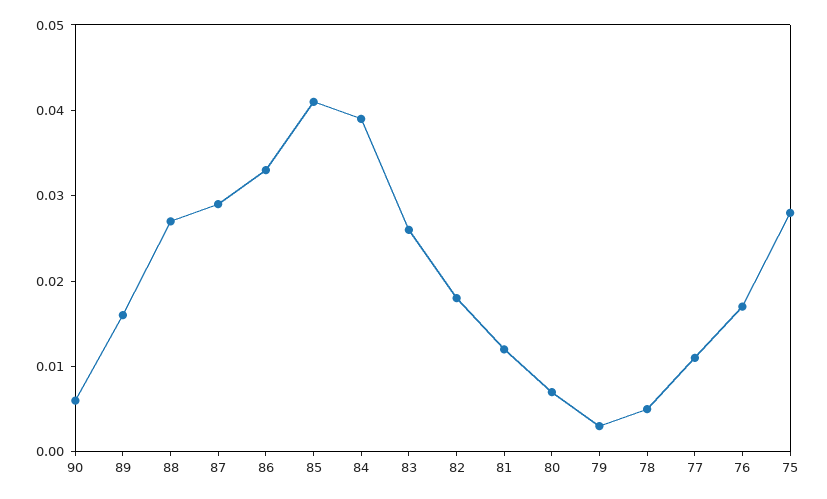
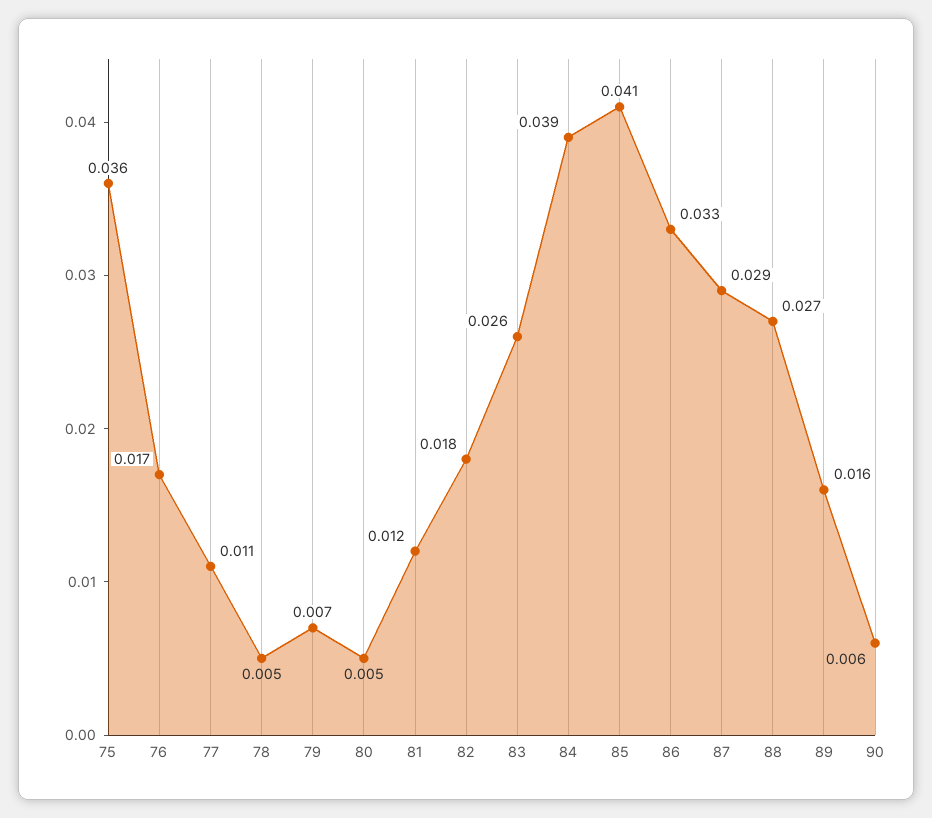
  {
    "90": 0.006,
    "89": 0.016,
    "88": 0.027,
    "87": 0.029,
    "86": 0.033,
    "85": 0.041,
    "84": 0.039,
    "83": 0.026,
    "82": 0.018,
    "81": 0.012,
-   "80": 0.007,
+   "80": 0.005,
-   "79": 0.003,
+   "79": 0.007,
    "78": 0.005,
    "77": 0.011,
    "76": 0.017,
-   "75": 0.028
+   "75": 0.036
  }

